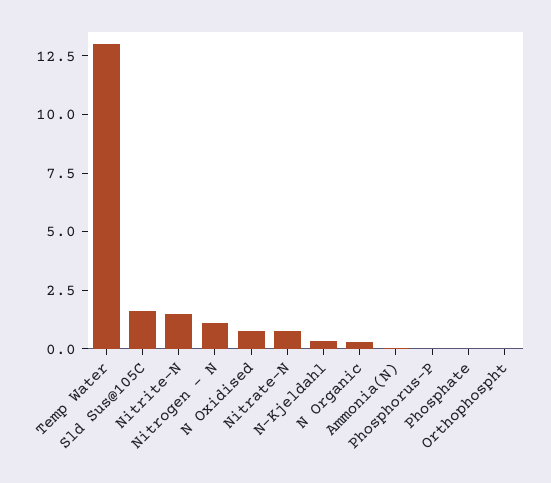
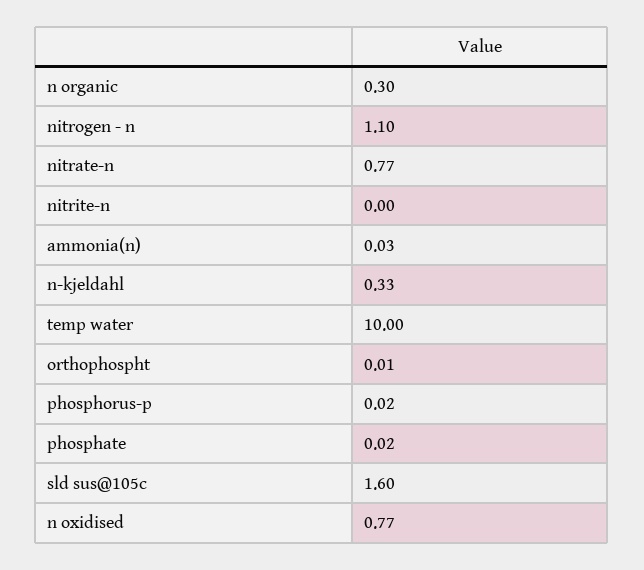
  {
-   "Temp Water": 13,
+   "Temp Water": 10,
    "Sld Sus@105C": 1.6,
-   "Nitrite-N": 1.5,
+   "Nitrite-N": 0,
    "Nitrogen - N": 1.1,
    "N Oxidised": 0.77,
    "Nitrate-N": 0.77,
    "N-Kjeldahl": 0.33,
    "N Organic": 0.3,
    "Ammonia(N)": 0.03,
    "Phosphorus-P": 0.02,
    "Phosphate": 0.02,
    "Orthophospht": 0.01
  }

